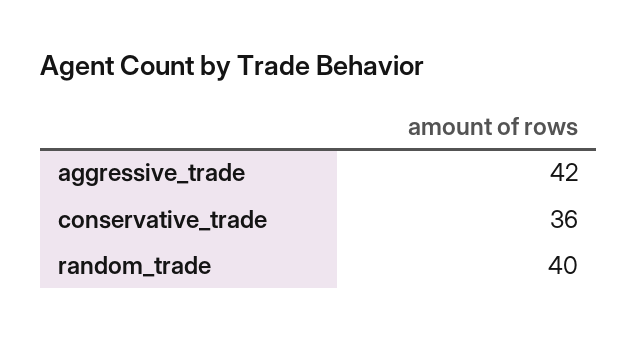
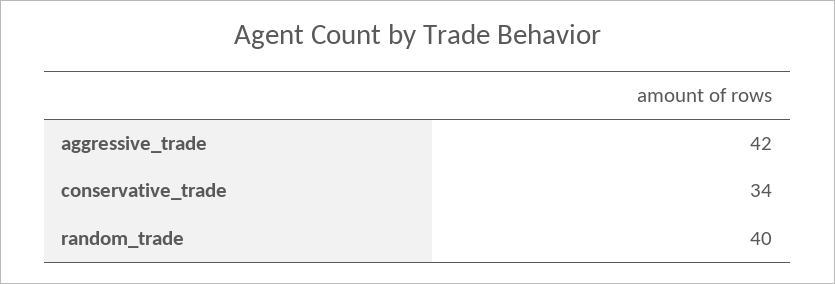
  {
    "aggressive_trade": 42,
-   "conservative_trade": 36,
+   "conservative_trade": 34,
    "random_trade": 40
  }

